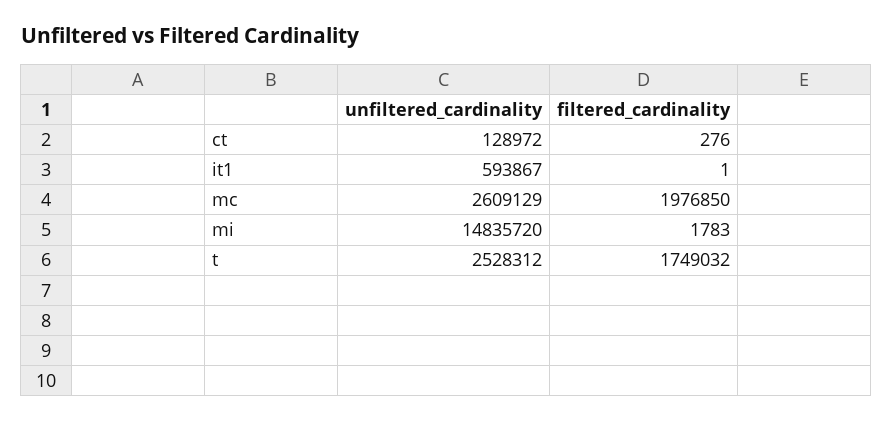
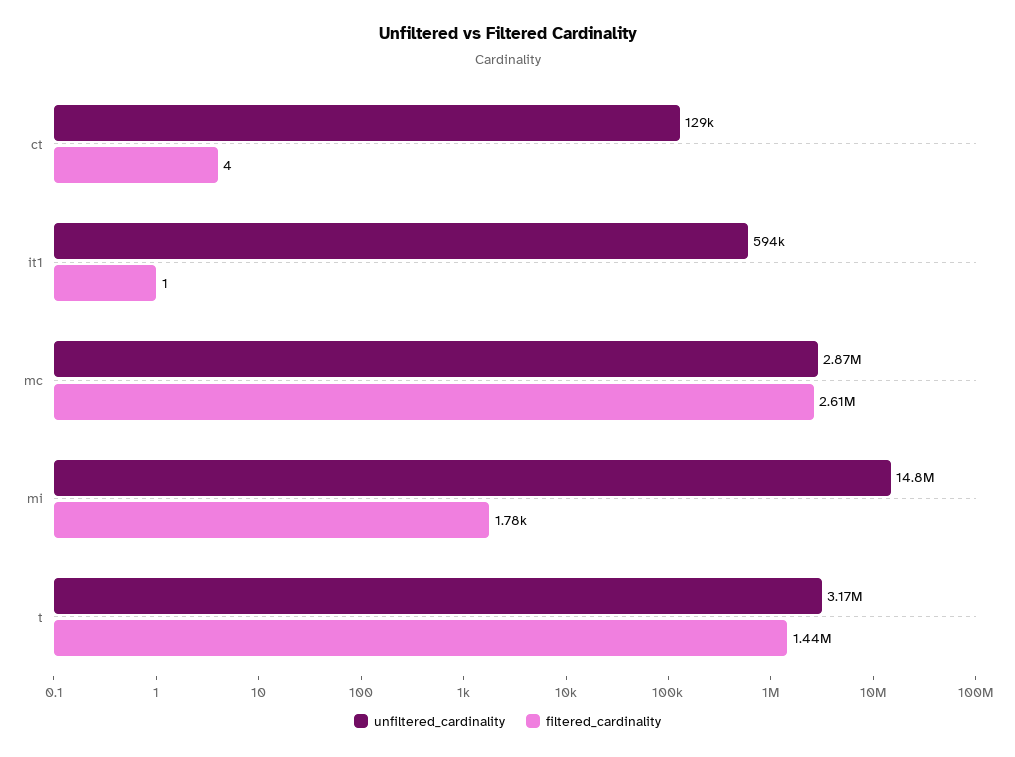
  {
    "unfiltered_cardinality": {
      "ct": 128972,
      "it1": 593867,
-     "mc": 2609129,
+     "mc": 2870000,
      "mi": 14835720,
-     "t": 2528312
+     "t": 3170000
    },
    "filtered_cardinality": {
-     "ct": 276,
+     "ct": 4,
      "it1": 1,
-     "mc": 1976850,
+     "mc": 2610000,
      "mi": 1783,
-     "t": 1749032
+     "t": 1440000
    }
  }

